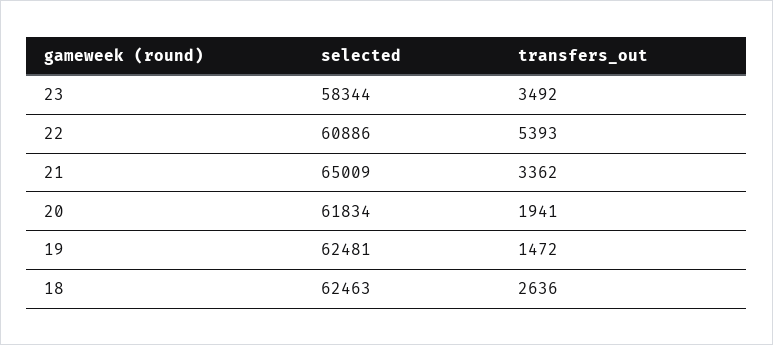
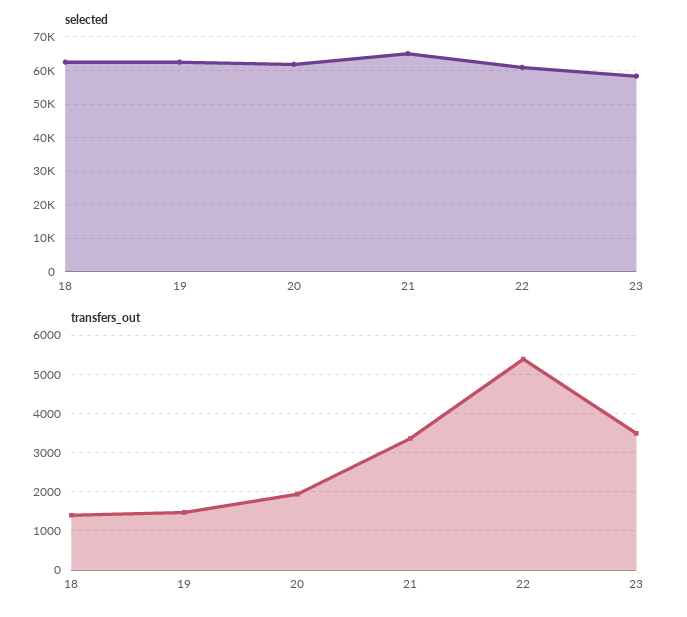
  {
    "selected": {
      "23": 58344,
      "22": 60886,
      "21": 65009,
      "20": 61834,
      "19": 62481,
      "18": 62463
    },
    "transfers_out": {
      "23": 3492,
      "22": 5393,
      "21": 3362,
      "20": 1941,
      "19": 1472,
-     "18": 2636
+     "18": 1400
    }
  }

